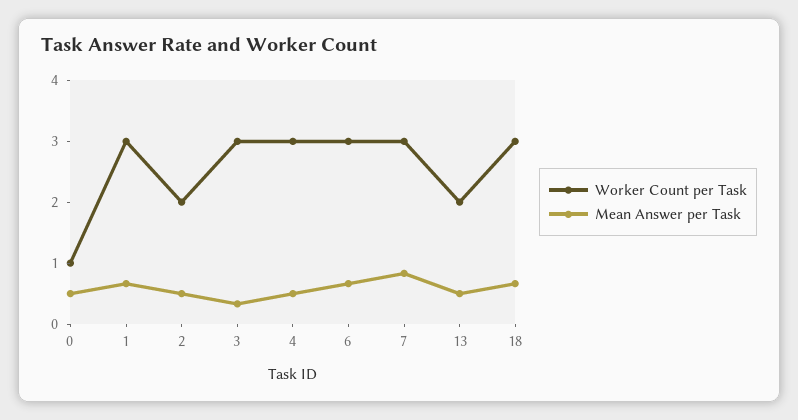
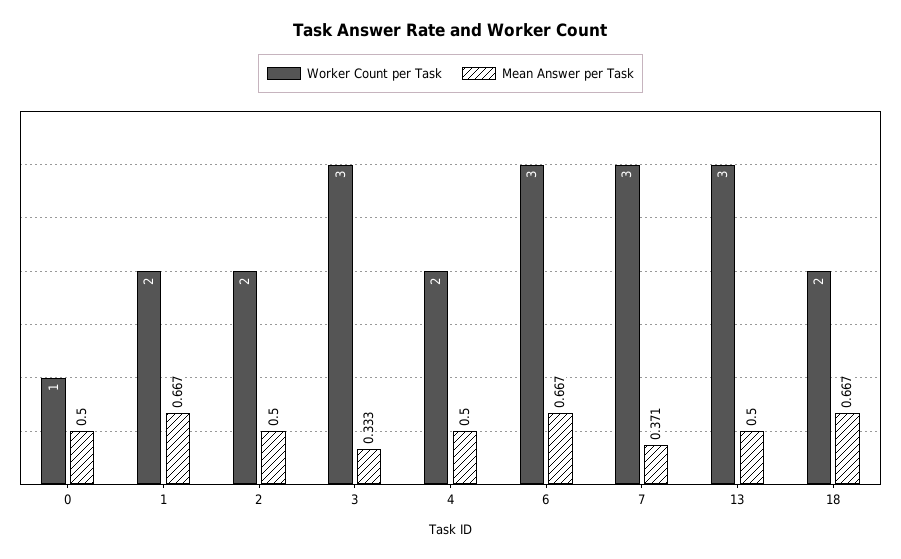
  {
    "Worker Count per Task": {
      "0": 1,
-     "1": 3,
+     "1": 2,
      "2": 2,
      "3": 3,
-     "4": 3,
+     "4": 2,
      "6": 3,
      "7": 3,
-     "13": 2,
+     "13": 3,
-     "18": 3
+     "18": 2
    },
    "Mean Answer per Task": {
      "0": 0.5,
      "1": 0.667,
      "2": 0.5,
      "3": 0.333,
      "4": 0.5,
      "6": 0.667,
-     "7": 0.8,
+     "7": 0.371,
      "13": 0.5,
      "18": 0.667
    }
  }

